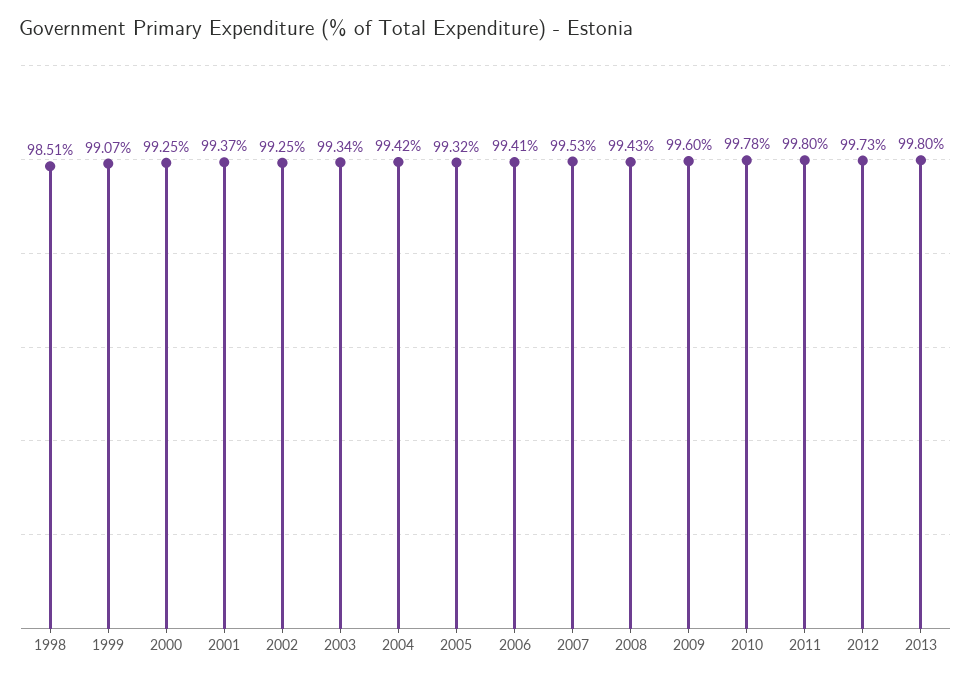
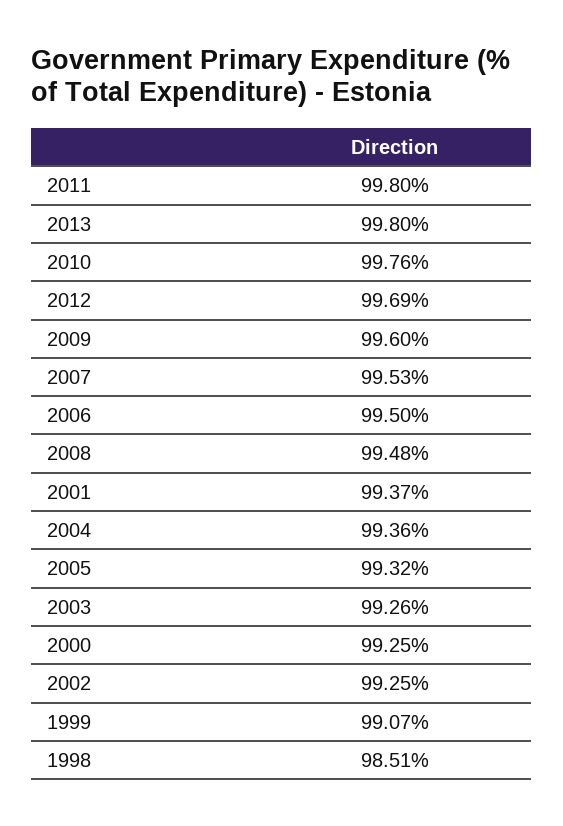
  {
    "1998": 98.51,
    "1999": 99.07,
    "2000": 99.25,
    "2001": 99.37,
    "2002": 99.25,
-   "2003": 99.34,
+   "2003": 99.26,
-   "2004": 99.42,
+   "2004": 99.36,
    "2005": 99.32,
-   "2006": 99.41,
+   "2006": 99.5,
    "2007": 99.53,
-   "2008": 99.43,
+   "2008": 99.48,
    "2009": 99.6,
-   "2010": 99.78,
+   "2010": 99.76,
    "2011": 99.8,
-   "2012": 99.73,
+   "2012": 99.69,
    "2013": 99.8
  }

